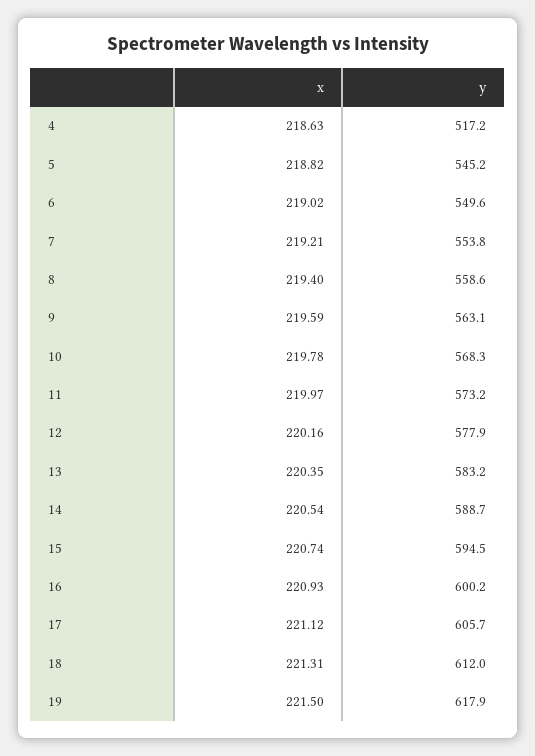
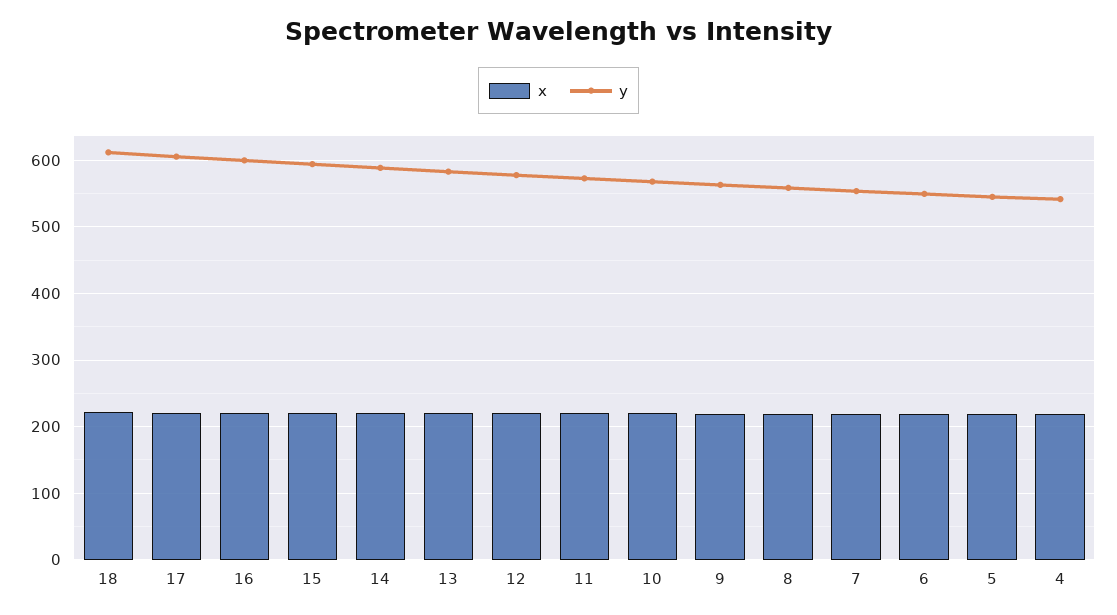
  {
    "x": {
      "4": 218.63,
      "5": 218.82,
      "6": 219.02,
      "7": 219.21,
      "8": 219.4,
      "9": 219.59,
      "10": 219.78,
      "11": 219.97,
      "12": 220.16,
      "13": 220.35,
      "14": 220.54,
      "15": 220.74,
      "16": 220.93,
      "17": 221.12,
-     "18": 221.31,
+     "18": 221.31
-     "19": 221.5
    },
    "y": {
-     "4": 517.2,
+     "4": 540,
      "5": 545.2,
      "6": 549.6,
      "7": 553.8,
      "8": 558.6,
      "9": 563.1,
      "10": 568.3,
      "11": 573.2,
      "12": 577.9,
      "13": 583.2,
      "14": 588.7,
      "15": 594.5,
      "16": 600.2,
      "17": 605.7,
-     "18": 612,
+     "18": 612
-     "19": 617.9
    }
  }

